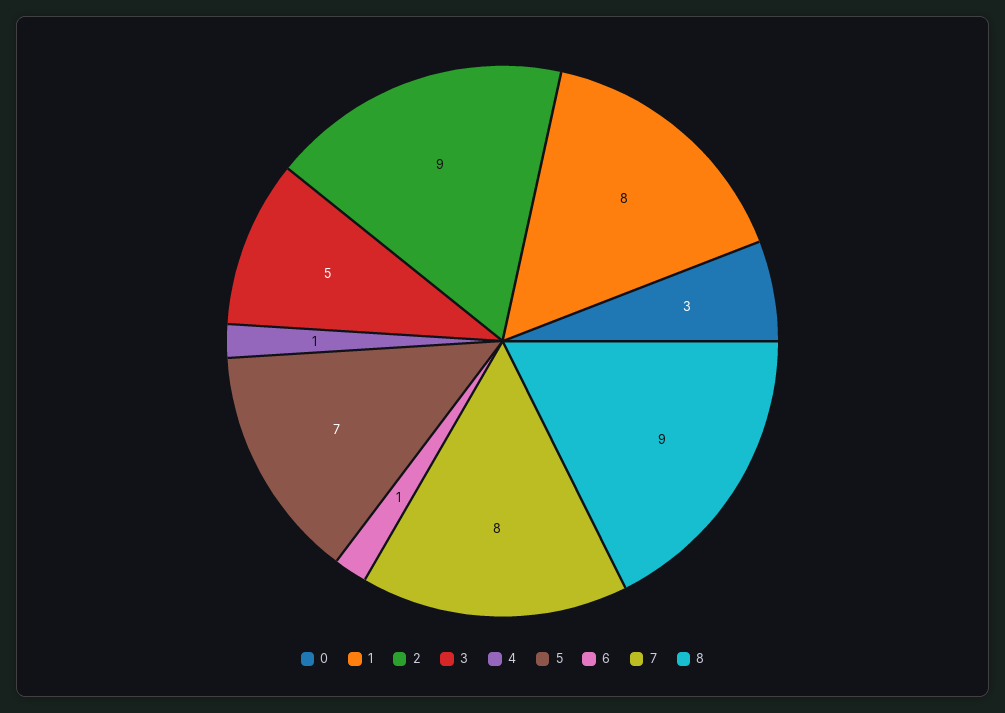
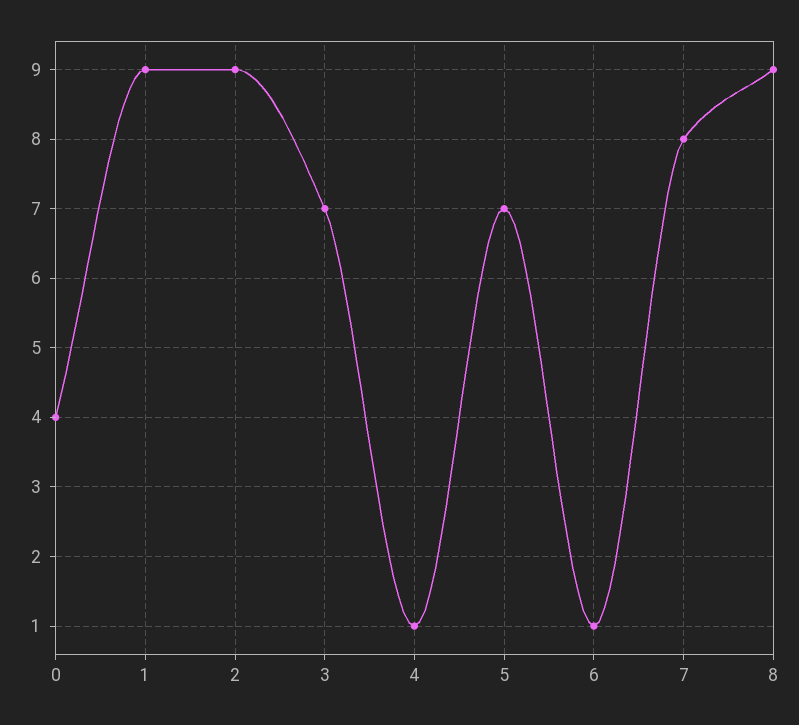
  {
-   "0": 3,
+   "0": 4,
-   "1": 8,
+   "1": 9,
    "2": 9,
-   "3": 5,
+   "3": 7,
    "4": 1,
    "5": 7,
    "6": 1,
    "7": 8,
    "8": 9
  }

